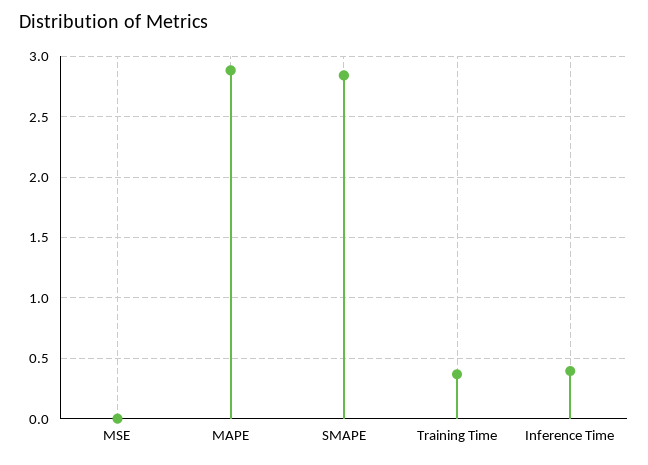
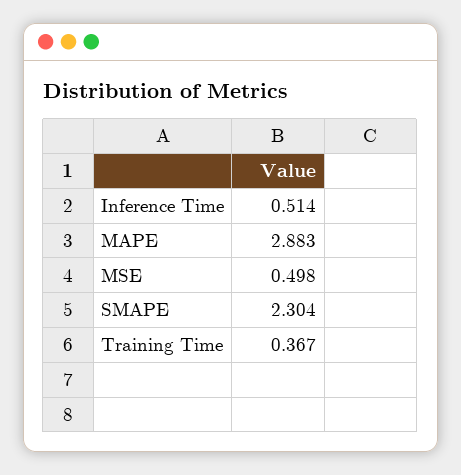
  {
-   "MSE": 0,
+   "MSE": 0.498,
    "MAPE": 2.883,
-   "SMAPE": 2.85,
+   "SMAPE": 2.304,
    "Training Time": 0.367,
-   "Inference Time": 0.4
+   "Inference Time": 0.514
  }

